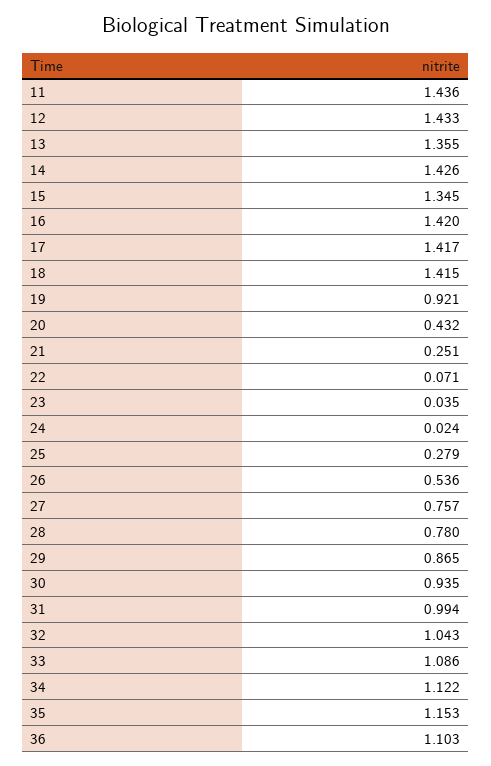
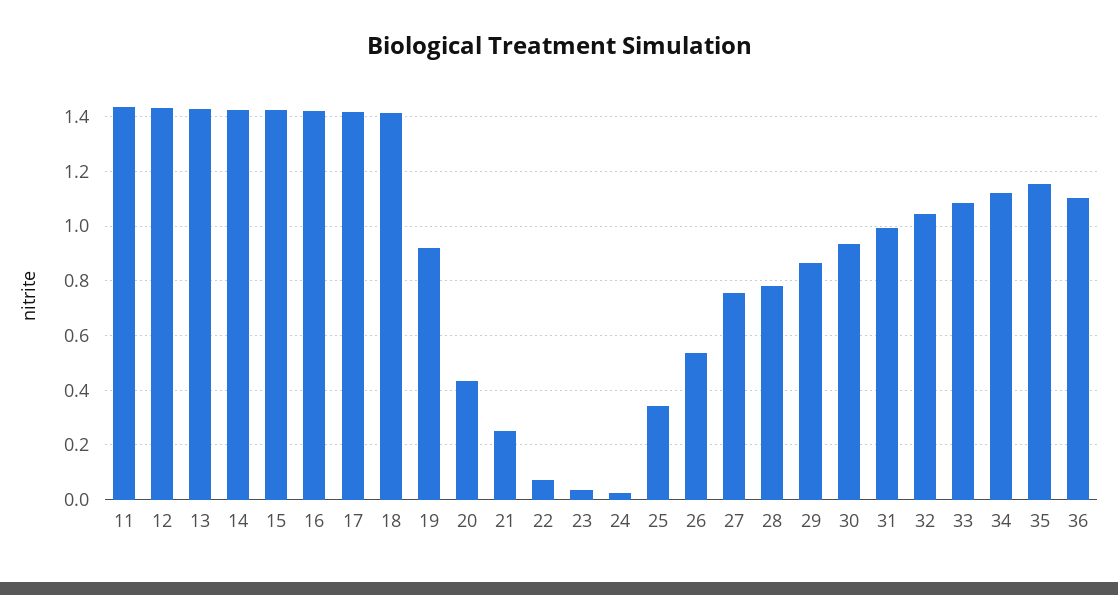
  {
    "11": 1.436,
    "12": 1.433,
-   "13": 1.355,
+   "13": 1.425,
    "14": 1.426,
-   "15": 1.345,
+   "15": 1.425,
    "16": 1.42,
    "17": 1.417,
    "18": 1.415,
    "19": 0.921,
    "20": 0.432,
    "21": 0.251,
    "22": 0.071,
    "23": 0.035,
    "24": 0.024,
-   "25": 0.279,
+   "25": 0.35,
    "26": 0.536,
    "27": 0.757,
    "28": 0.78,
    "29": 0.865,
    "30": 0.935,
    "31": 0.994,
    "32": 1.043,
    "33": 1.086,
    "34": 1.122,
    "35": 1.153,
    "36": 1.103
  }

